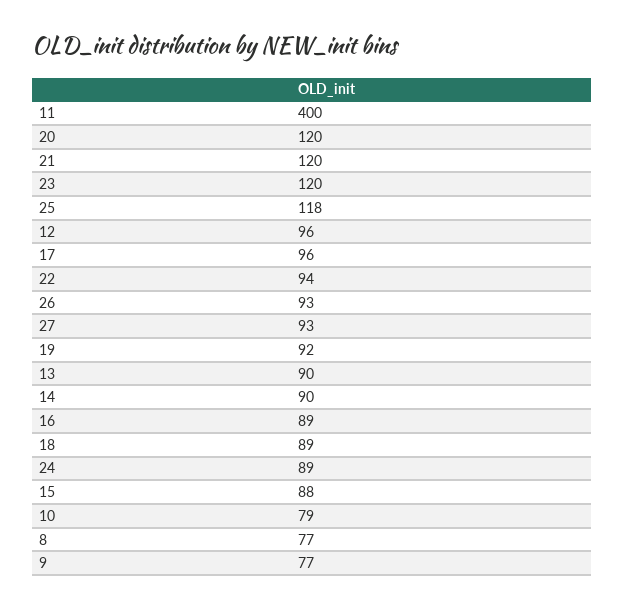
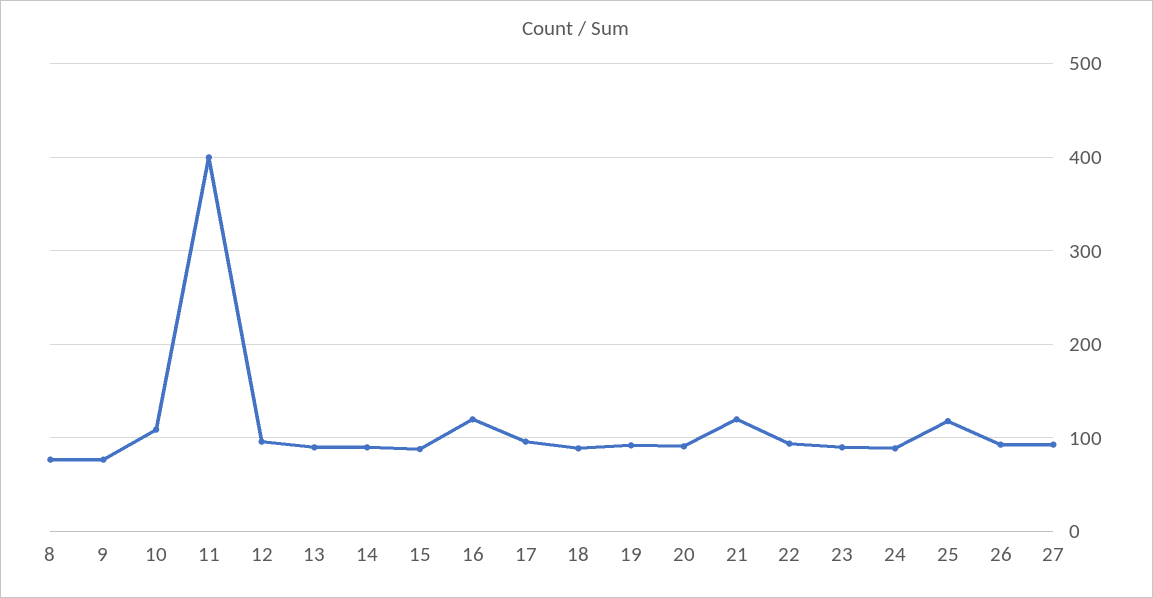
  {
    "11": 400,
-   "20": 120,
+   "20": 90,
    "21": 120,
-   "23": 120,
+   "23": 90,
    "25": 118,
    "12": 96,
    "17": 96,
    "22": 94,
    "26": 93,
    "27": 93,
    "19": 92,
    "13": 90,
    "14": 90,
-   "16": 89,
+   "16": 120,
    "18": 89,
    "24": 89,
    "15": 88,
-   "10": 79,
+   "10": 110,
    "8": 77,
    "9": 77
  }

